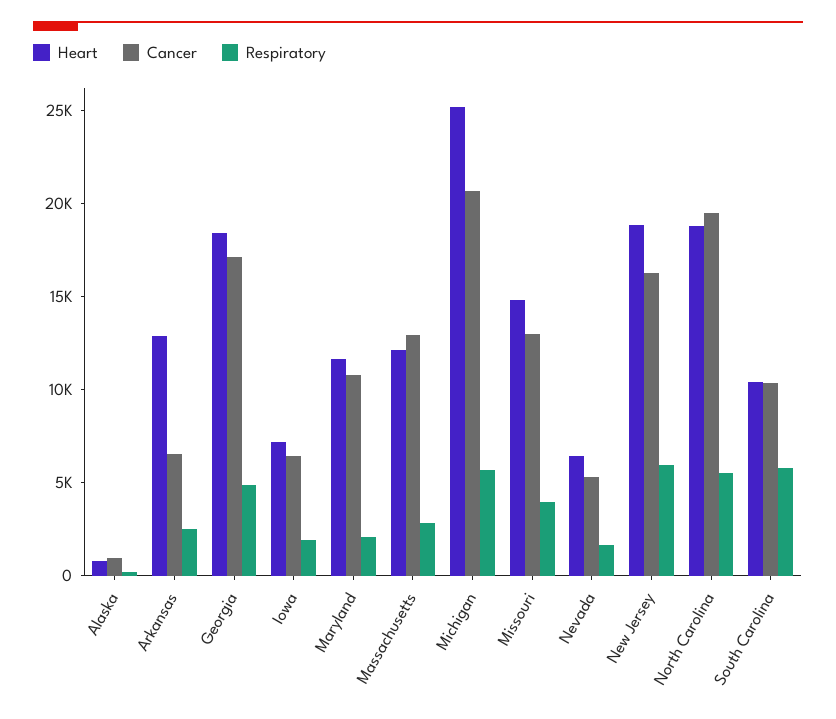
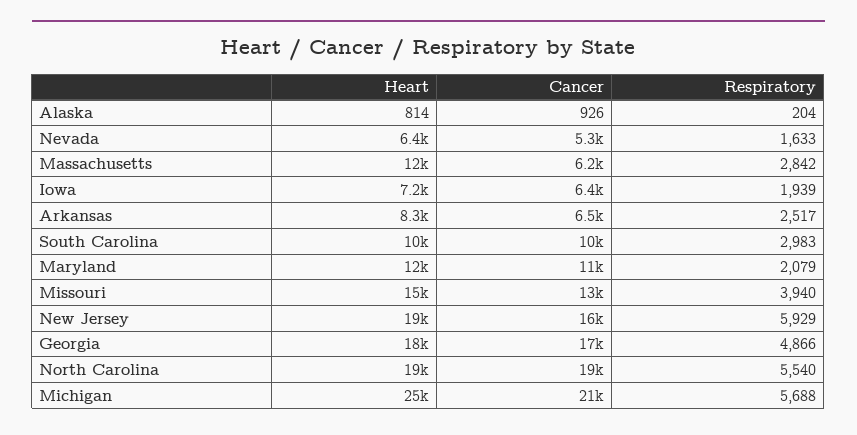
  {
    "Heart": {
      "Alaska": 814,
-     "Arkansas": 13000,
+     "Arkansas": 8300,
      "Georgia": 18000,
      "Iowa": 7200,
      "Maryland": 12000,
      "Massachusetts": 12000,
      "Michigan": 25000,
      "Missouri": 15000,
      "Nevada": 6400,
      "New Jersey": 19000,
      "North Carolina": 19000,
      "South Carolina": 10000
    },
    "Cancer": {
      "Alaska": 926,
      "Arkansas": 6500,
      "Georgia": 17000,
      "Iowa": 6400,
      "Maryland": 11000,
-     "Massachusetts": 13000,
+     "Massachusetts": 6200,
      "Michigan": 21000,
      "Missouri": 13000,
      "Nevada": 5300,
      "New Jersey": 16000,
      "North Carolina": 19000,
      "South Carolina": 10000
    },
    "Respiratory": {
      "Alaska": 204,
      "Arkansas": 2517,
      "Georgia": 4866,
      "Iowa": 1939,
      "Maryland": 2079,
      "Massachusetts": 2842,
      "Michigan": 5688,
      "Missouri": 3940,
      "Nevada": 1633,
      "New Jersey": 5929,
      "North Carolina": 5540,
-     "South Carolina": 6000
+     "South Carolina": 2983
    }
  }

